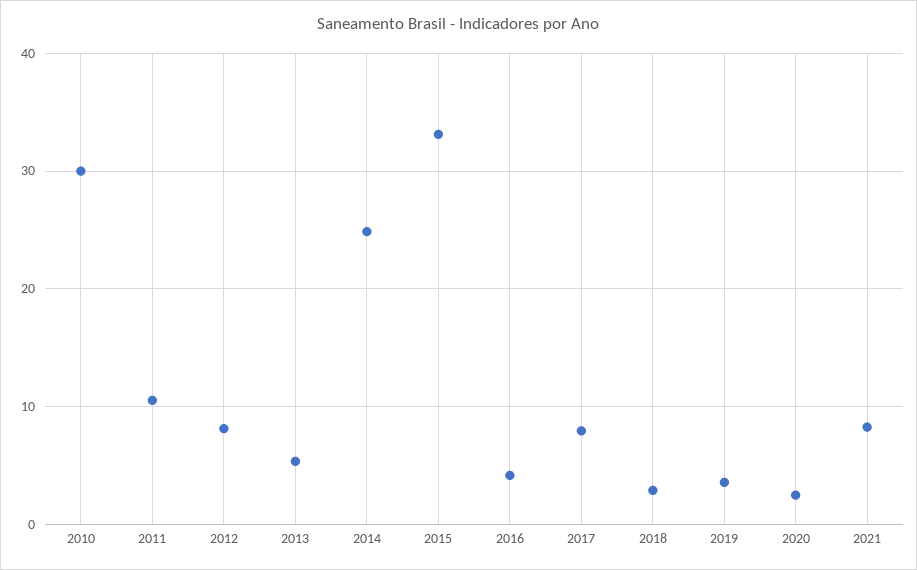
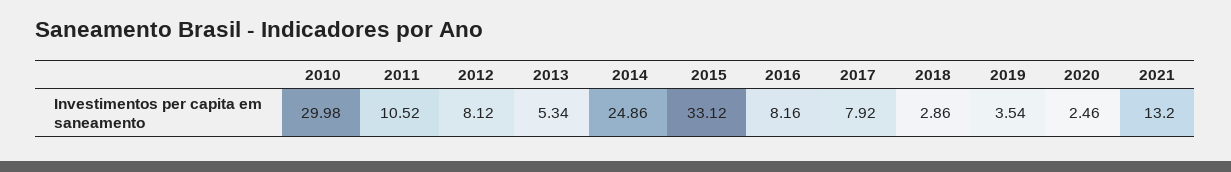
  {
    "2010": 29.98,
    "2011": 10.52,
    "2012": 8.12,
    "2013": 5.34,
    "2014": 24.86,
    "2015": 33.12,
-   "2016": 4,
+   "2016": 8.16,
    "2017": 7.92,
    "2018": 2.86,
    "2019": 3.54,
    "2020": 2.46,
-   "2021": 8
+   "2021": 13.2
  }

